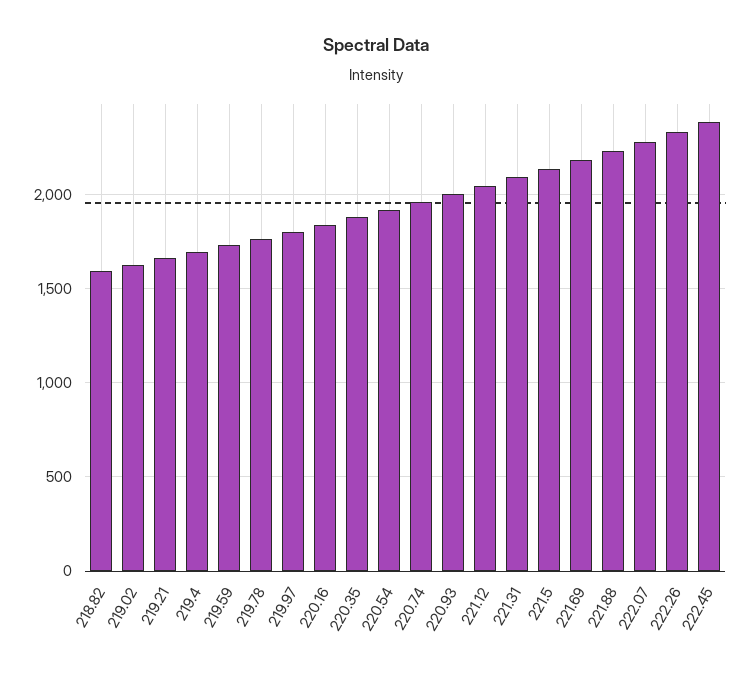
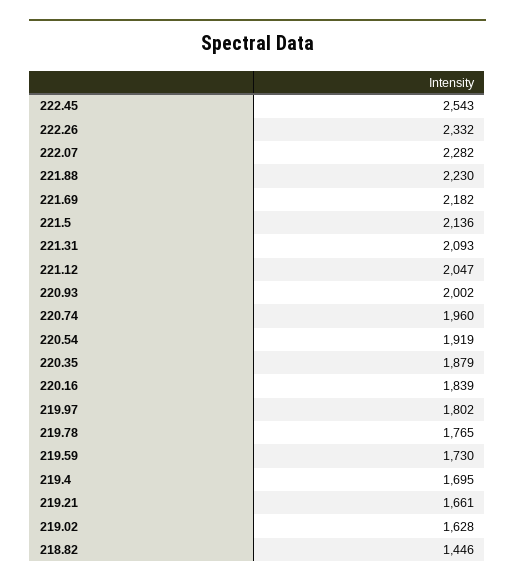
  {
-   "218.82": 1600,
+   "218.82": 1446,
    "219.02": 1628,
    "219.21": 1661,
    "219.4": 1695,
    "219.59": 1730,
    "219.78": 1765,
    "219.97": 1802,
    "220.16": 1839,
    "220.35": 1879,
    "220.54": 1919,
    "220.74": 1960,
    "220.93": 2002,
    "221.12": 2047,
    "221.31": 2093,
    "221.5": 2136,
    "221.69": 2182,
    "221.88": 2230,
    "222.07": 2282,
    "222.26": 2332,
-   "222.45": 2400
+   "222.45": 2543
  }

